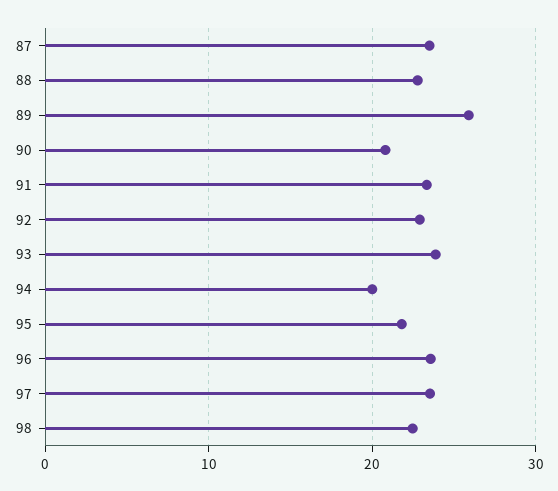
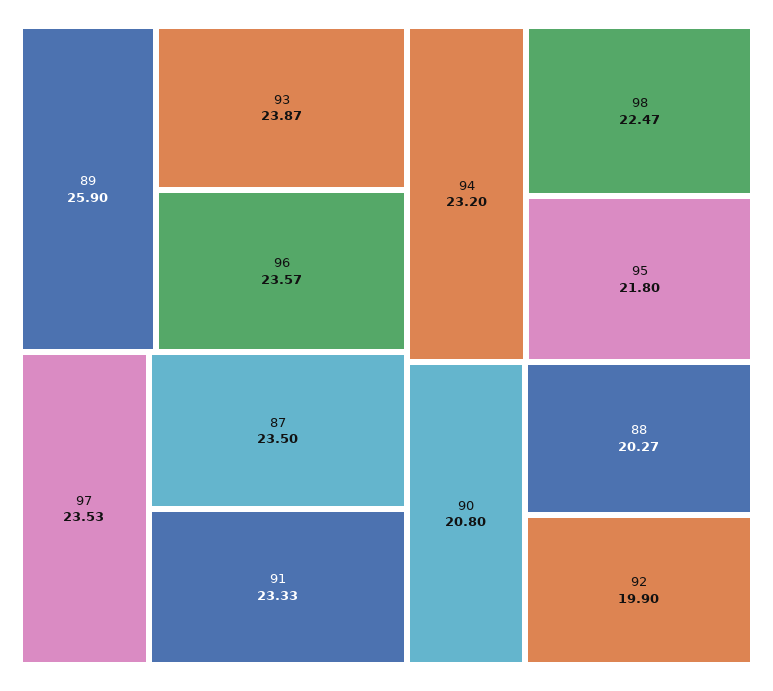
  {
    "87": 23.5,
-   "88": 23,
+   "88": 20.27,
    "89": 25.9,
    "90": 20.8,
    "91": 23.33,
-   "92": 23,
+   "92": 19.9,
    "93": 23.87,
-   "94": 20,
+   "94": 23.2,
    "95": 21.8,
    "96": 23.57,
    "97": 23.53,
    "98": 22.47
  }

